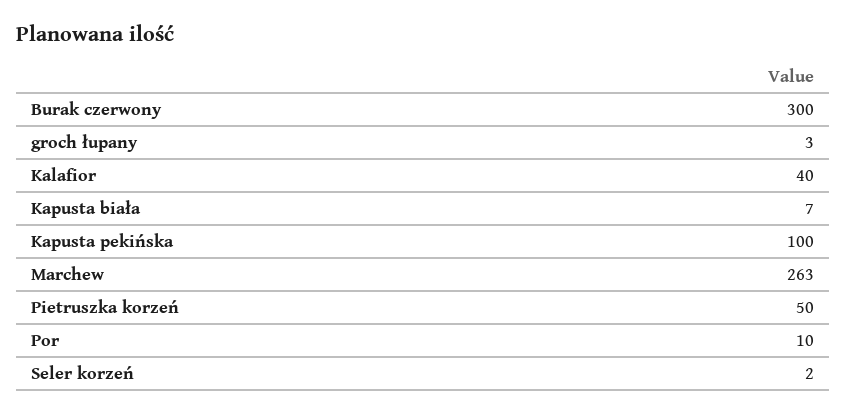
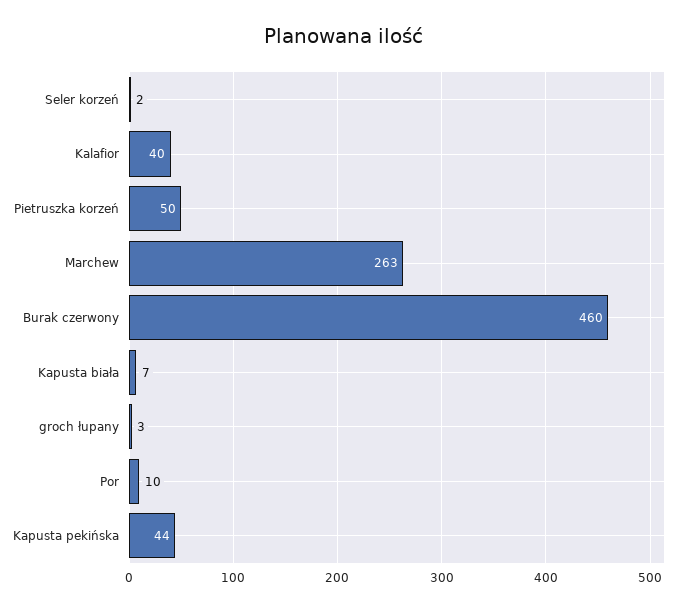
  {
-   "Burak czerwony": 300,
+   "Burak czerwony": 460,
    "groch łupany": 3,
    "Kalafior": 40,
    "Kapusta biała": 7,
-   "Kapusta pekińska": 100,
+   "Kapusta pekińska": 44,
    "Marchew": 263,
    "Pietruszka korzeń": 50,
    "Por": 10,
    "Seler korzeń": 2
  }

